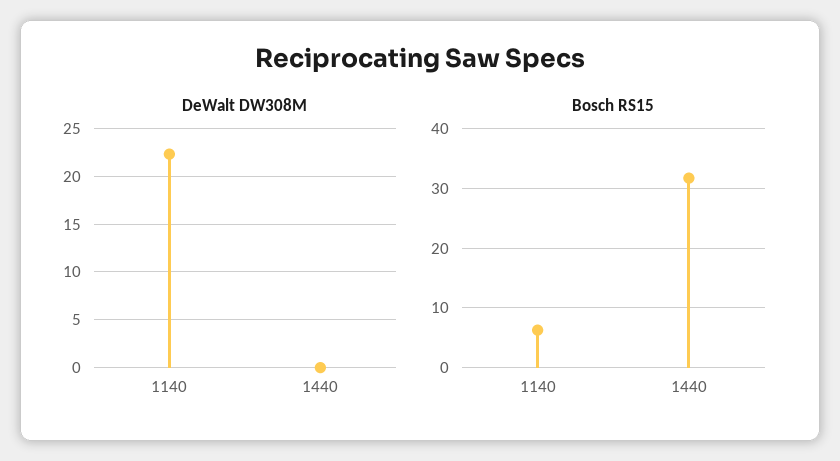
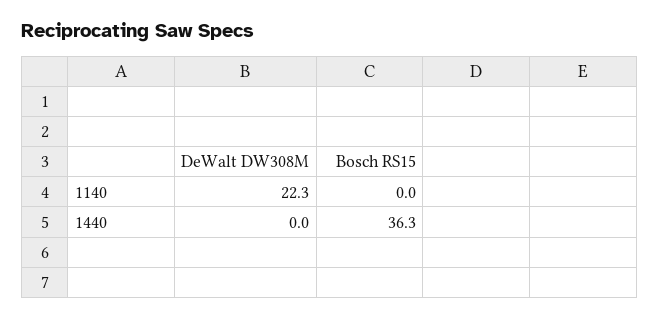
  {
    "DeWalt DW308M": {
      "1140": 22.3,
      "1440": 0
    },
    "Bosch RS15": {
-     "1140": 6,
+     "1140": 0,
-     "1440": 32
+     "1440": 36.3
    }
  }

